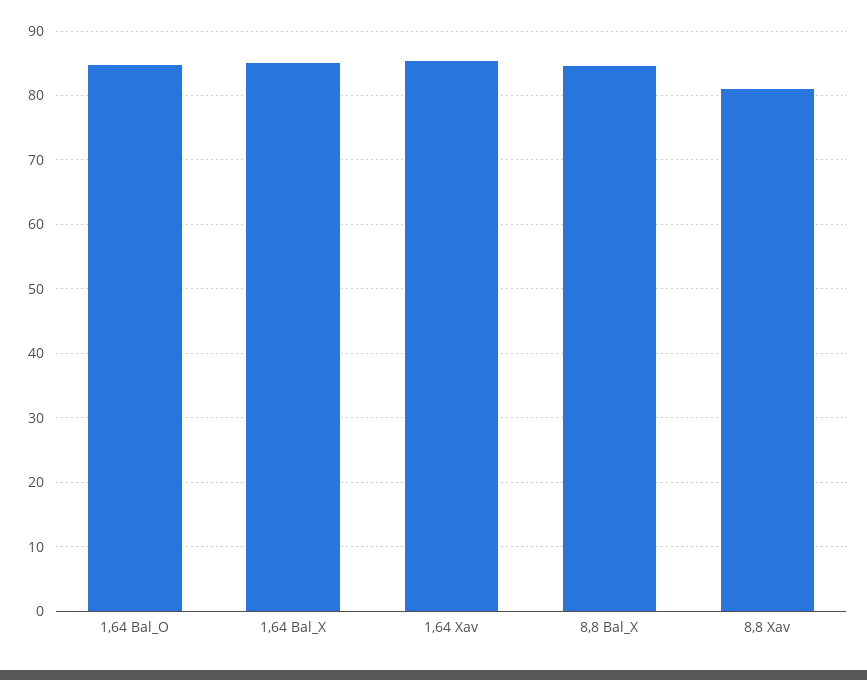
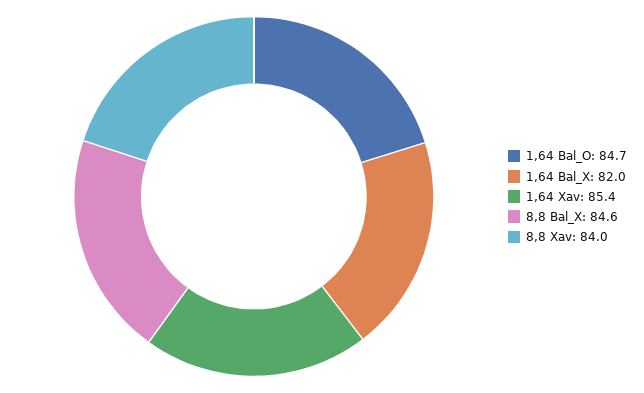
  {
    "1,64 Bal_O": 84.7,
-   "1,64 Bal_X": 85,
+   "1,64 Bal_X": 82,
    "1,64 Xav": 85.4,
    "8,8 Bal_X": 84.6,
-   "8,8 Xav": 81
+   "8,8 Xav": 84
  }

